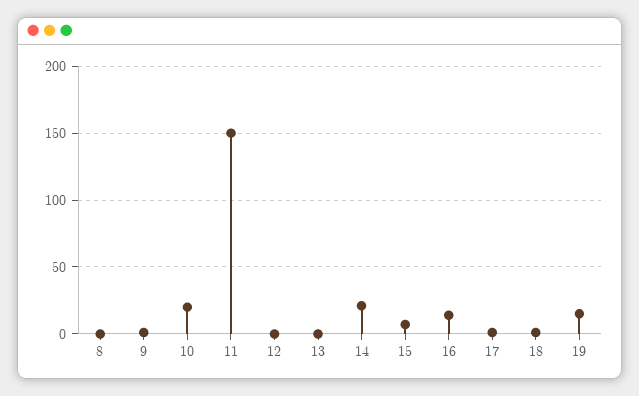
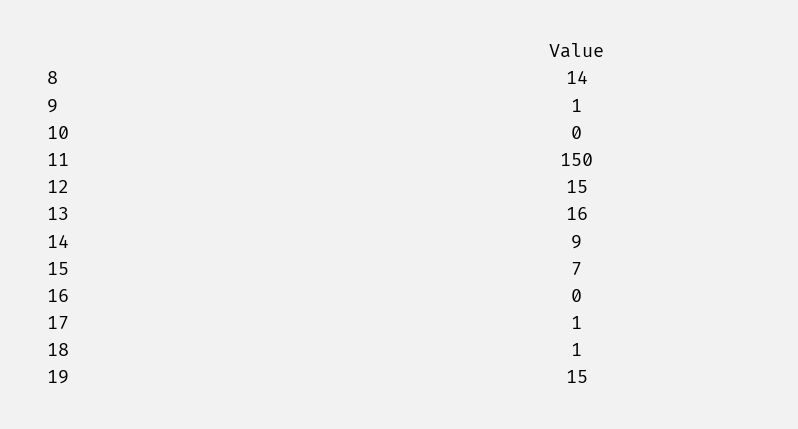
  {
-   "8": 0,
+   "8": 14,
    "9": 1,
-   "10": 20,
+   "10": 0,
    "11": 150,
-   "12": 0,
+   "12": 15,
-   "13": 0,
+   "13": 16,
-   "14": 20,
+   "14": 9,
    "15": 7,
-   "16": 15,
+   "16": 0,
    "17": 1,
    "18": 1,
    "19": 15
  }

